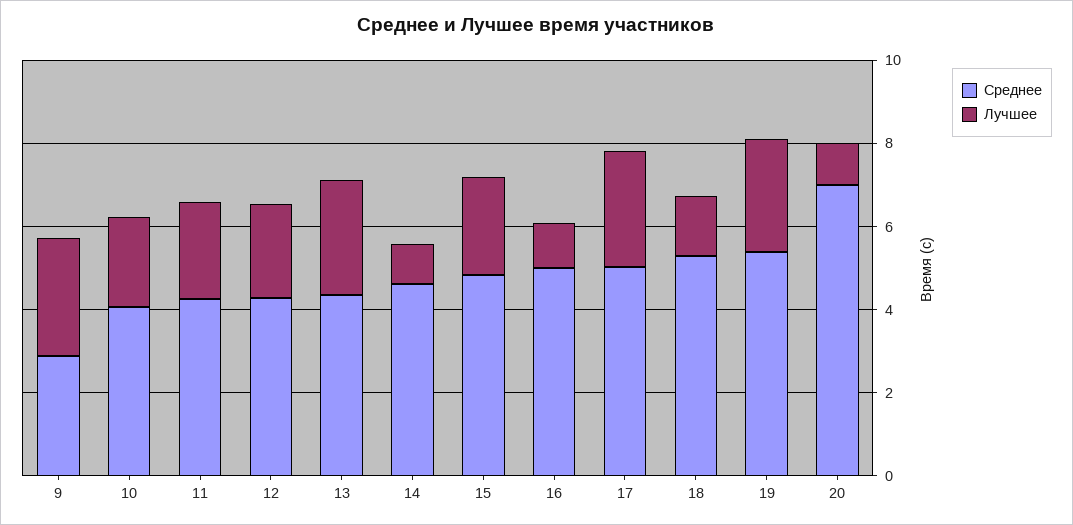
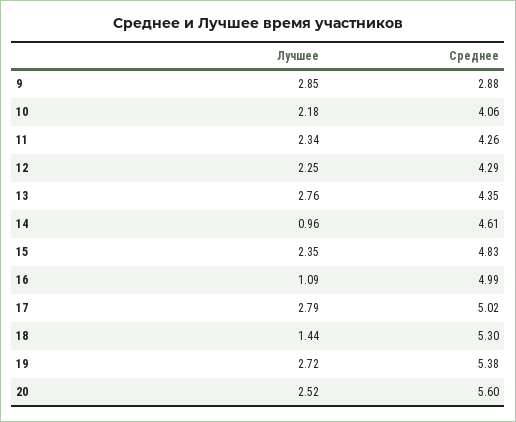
  {
    "Среднее": {
      "9": 2.88,
      "10": 4.06,
      "11": 4.26,
      "12": 4.29,
      "13": 4.35,
      "14": 4.61,
      "15": 4.83,
      "16": 4.99,
      "17": 5.02,
      "18": 5.3,
      "19": 5.38,
-     "20": 7
+     "20": 5.6
    },
    "Лучшее": {
      "9": 2.85,
      "10": 2.18,
      "11": 2.34,
      "12": 2.25,
      "13": 2.76,
      "14": 0.96,
      "15": 2.35,
      "16": 1.09,
      "17": 2.79,
      "18": 1.44,
      "19": 2.72,
-     "20": 1
+     "20": 2.52
    }
  }

